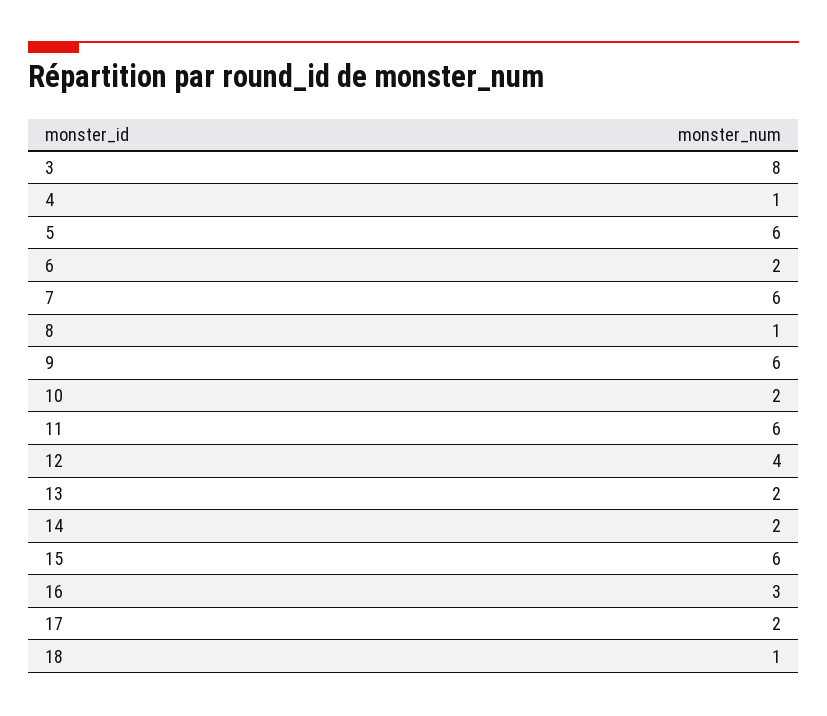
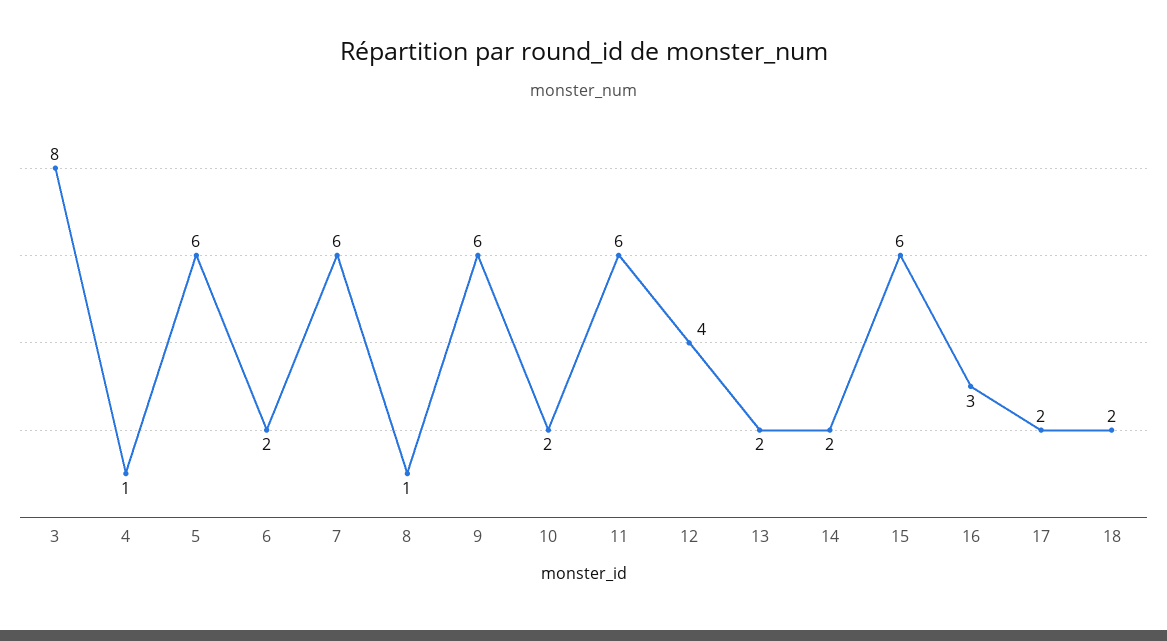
  {
    "3": 8,
    "4": 1,
    "5": 6,
    "6": 2,
    "7": 6,
    "8": 1,
    "9": 6,
    "10": 2,
    "11": 6,
    "12": 4,
    "13": 2,
    "14": 2,
    "15": 6,
    "16": 3,
    "17": 2,
-   "18": 1
+   "18": 2
  }

